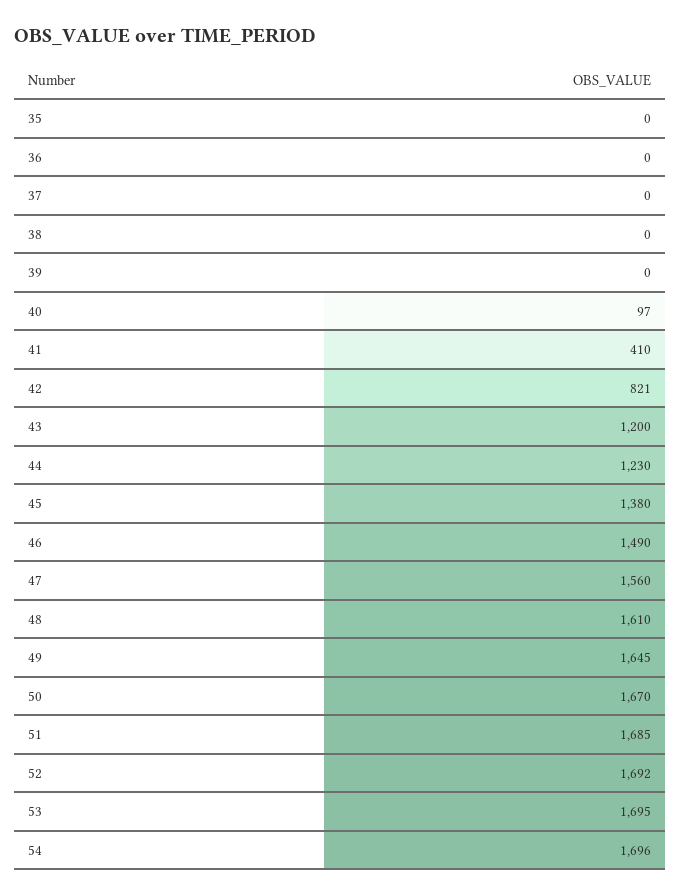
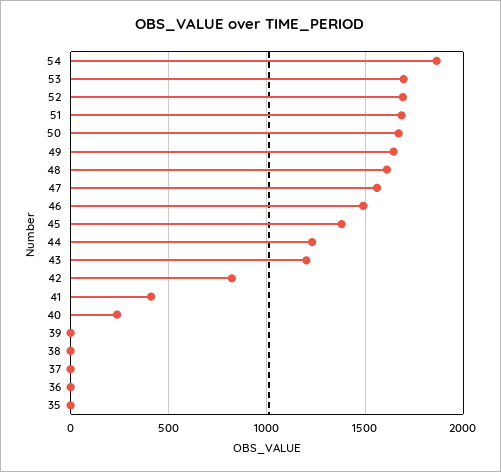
  {
    "35": 0,
    "36": 0,
    "37": 0,
    "38": 0,
    "39": 0,
-   "40": 97,
+   "40": 250,
    "41": 410,
    "42": 821,
    "43": 1200,
    "44": 1230,
    "45": 1380,
    "46": 1490,
    "47": 1560,
    "48": 1610,
    "49": 1645,
    "50": 1670,
    "51": 1685,
    "52": 1692,
    "53": 1695,
-   "54": 1696
+   "54": 1850
  }

